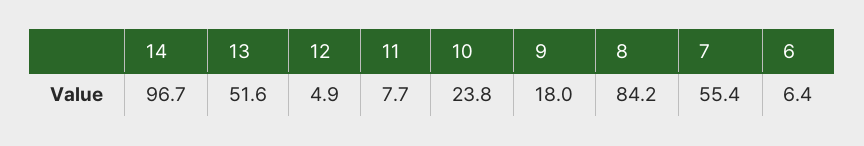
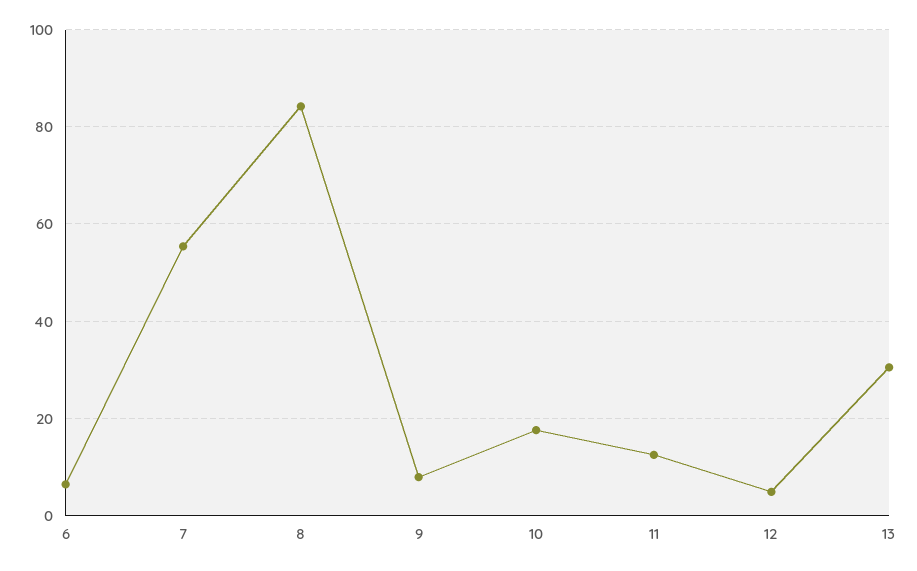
  {
-   "14": 96.7,
-   "13": 51.6,
+   "13": 30,
    "12": 4.9,
-   "11": 7.7,
+   "11": 12,
-   "10": 23.8,
+   "10": 18,
-   "9": 18,
+   "9": 8,
    "8": 84.2,
    "7": 55.4,
    "6": 6.4
  }

